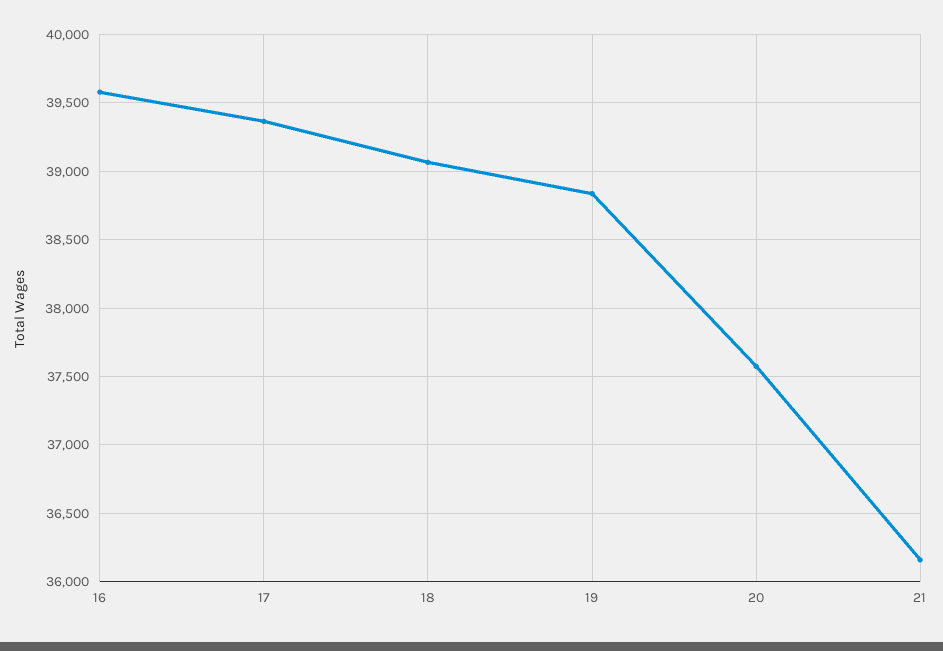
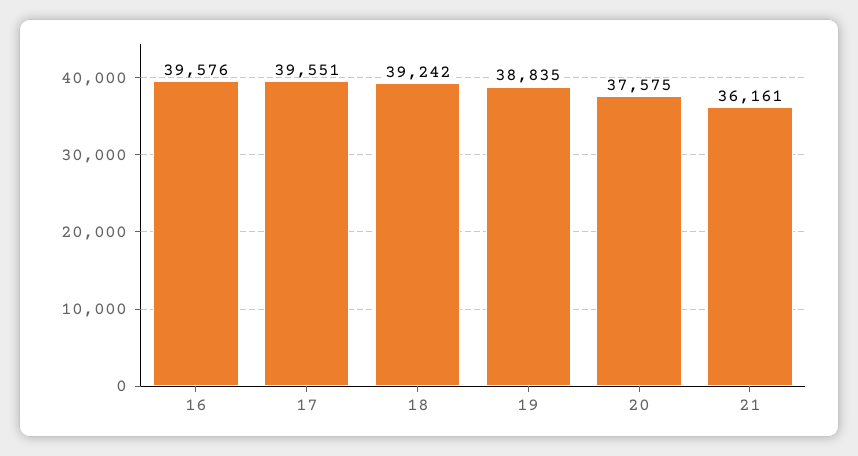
  {
    "16": 39576,
-   "17": 39350,
+   "17": 39551,
-   "18": 39050,
+   "18": 39242,
    "19": 38835,
    "20": 37575,
    "21": 36161
  }

